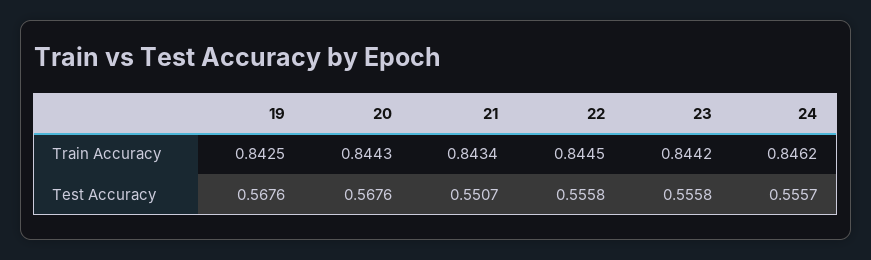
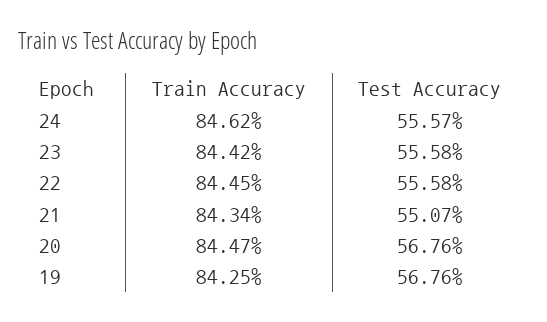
  {
    "19": {
      "Train Accuracy": 0.8425,
      "Test Accuracy": 0.5676
    },
    "20": {
-     "Train Accuracy": 0.8443,
+     "Train Accuracy": 0.8447,
      "Test Accuracy": 0.5676
    },
    "21": {
      "Train Accuracy": 0.8434,
      "Test Accuracy": 0.5507
    },
    "22": {
      "Train Accuracy": 0.8445,
      "Test Accuracy": 0.5558
    },
    "23": {
      "Train Accuracy": 0.8442,
      "Test Accuracy": 0.5558
    },
    "24": {
      "Train Accuracy": 0.8462,
      "Test Accuracy": 0.5557
    }
  }

